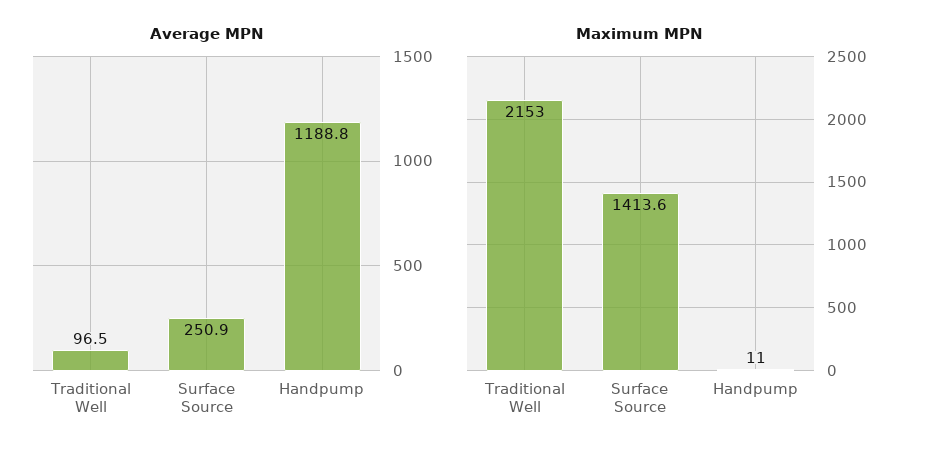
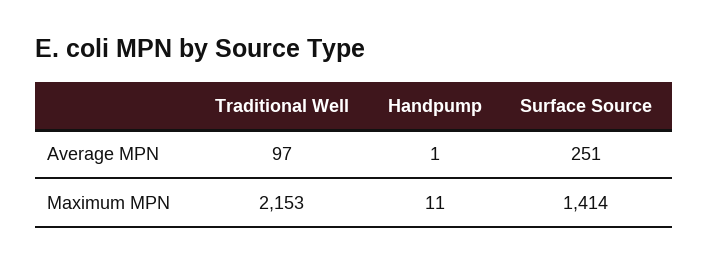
  {
    "Average MPN": {
      "Traditional Well": 96.5,
      "Surface Source": 250.9,
-     "Handpump": 1188.8
+     "Handpump": 1
    },
    "Maximum MPN": {
      "Traditional Well": 2153,
      "Surface Source": 1413.6,
      "Handpump": 11
    }
  }

